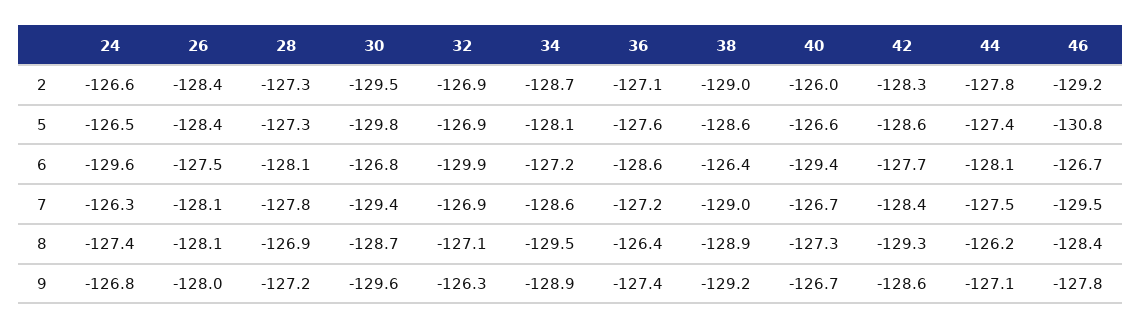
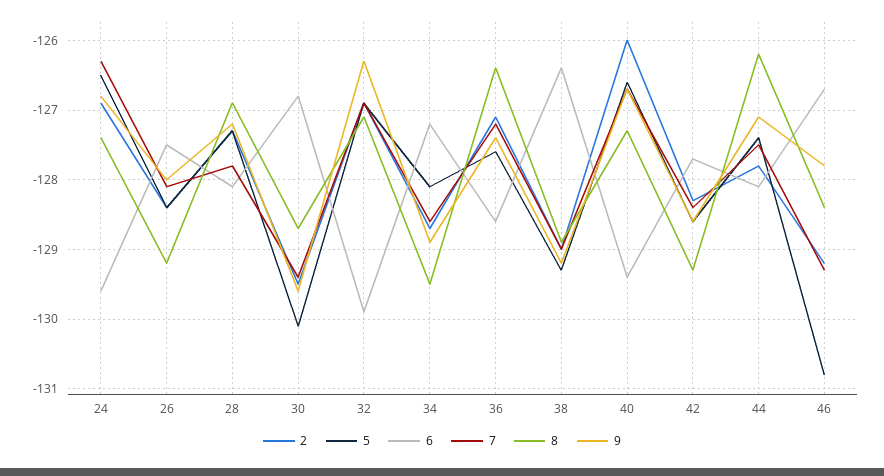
  {
    "2": {
-     "24": -126.6,
+     "24": -126.9,
      "26": -128.4,
      "28": -127.3,
      "30": -129.5,
      "32": -126.9,
      "34": -128.7,
      "36": -127.1,
      "38": -129,
      "40": -126,
      "42": -128.3,
      "44": -127.8,
      "46": -129.2
    },
    "5": {
      "24": -126.5,
      "26": -128.4,
      "28": -127.3,
-     "30": -129.8,
+     "30": -130.1,
      "32": -126.9,
      "34": -128.1,
      "36": -127.6,
-     "38": -128.6,
+     "38": -129.3,
      "40": -126.6,
      "42": -128.6,
      "44": -127.4,
      "46": -130.8
    },
    "6": {
      "24": -129.6,
      "26": -127.5,
      "28": -128.1,
      "30": -126.8,
      "32": -129.9,
      "34": -127.2,
      "36": -128.6,
      "38": -126.4,
      "40": -129.4,
      "42": -127.7,
      "44": -128.1,
      "46": -126.7
    },
    "7": {
      "24": -126.3,
      "26": -128.1,
      "28": -127.8,
      "30": -129.4,
      "32": -126.9,
      "34": -128.6,
      "36": -127.2,
      "38": -129,
      "40": -126.7,
      "42": -128.4,
      "44": -127.5,
-     "46": -129.5
+     "46": -129.3
    },
    "8": {
      "24": -127.4,
-     "26": -128.1,
+     "26": -129.2,
      "28": -126.9,
      "30": -128.7,
      "32": -127.1,
      "34": -129.5,
      "36": -126.4,
      "38": -128.9,
      "40": -127.3,
      "42": -129.3,
      "44": -126.2,
      "46": -128.4
    },
    "9": {
      "24": -126.8,
      "26": -128,
      "28": -127.2,
      "30": -129.6,
      "32": -126.3,
      "34": -128.9,
      "36": -127.4,
      "38": -129.2,
      "40": -126.7,
      "42": -128.6,
      "44": -127.1,
      "46": -127.8
    }
  }

